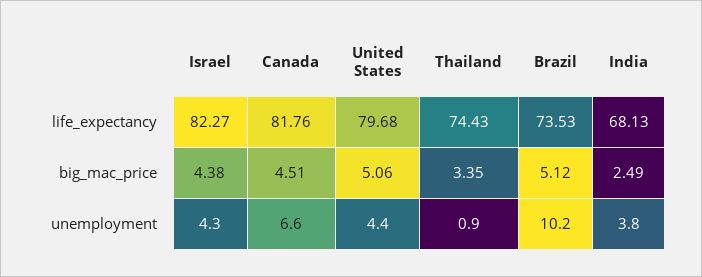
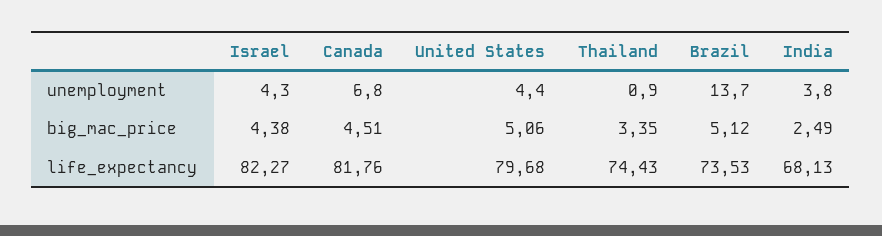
  {
    "Israel": {
      "life_expectancy": 82.27,
      "big_mac_price": 4.38,
      "unemployment": 4.3
    },
    "Canada": {
      "life_expectancy": 81.76,
      "big_mac_price": 4.51,
-     "unemployment": 6.6
+     "unemployment": 6.8
    },
    "United States": {
      "life_expectancy": 79.68,
      "big_mac_price": 5.06,
      "unemployment": 4.4
    },
    "Thailand": {
      "life_expectancy": 74.43,
      "big_mac_price": 3.35,
      "unemployment": 0.9
    },
    "Brazil": {
      "life_expectancy": 73.53,
      "big_mac_price": 5.12,
-     "unemployment": 10.2
+     "unemployment": 13.7
    },
    "India": {
      "life_expectancy": 68.13,
      "big_mac_price": 2.49,
      "unemployment": 3.8
    }
  }

